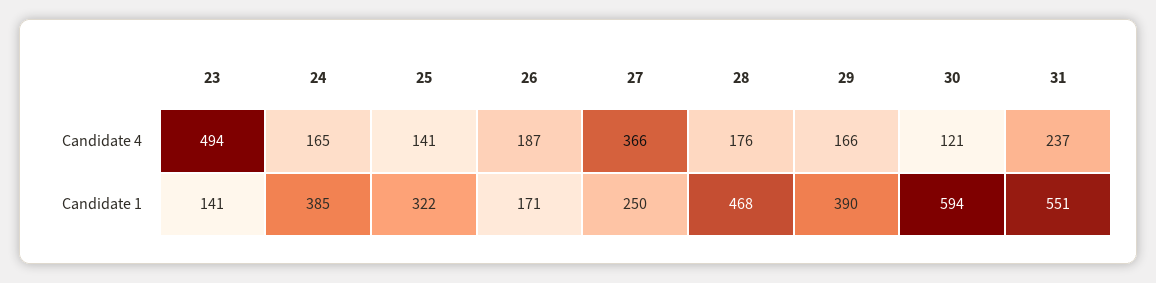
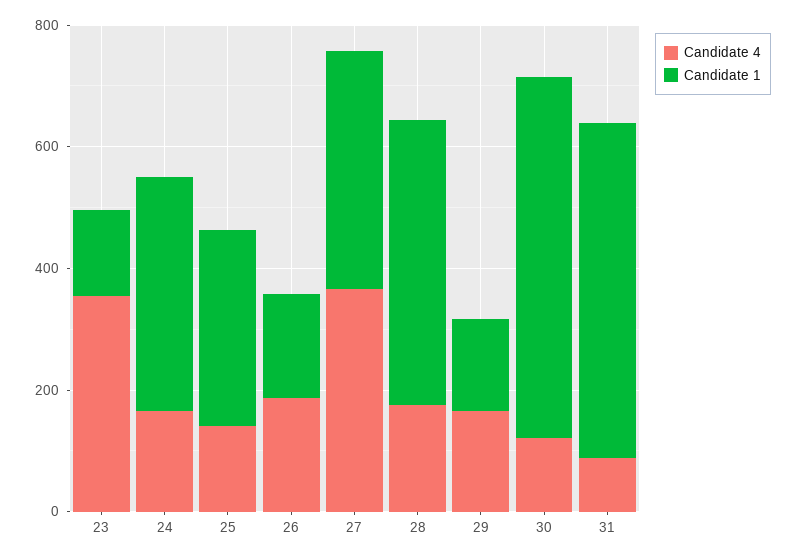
  {
    "Candidate 4": {
-     "23": 494,
+     "23": 350,
      "24": 165,
      "25": 141,
      "26": 187,
      "27": 366,
      "28": 176,
      "29": 166,
      "30": 121,
-     "31": 237
+     "31": 100
    },
    "Candidate 1": {
      "23": 141,
      "24": 385,
      "25": 322,
      "26": 171,
-     "27": 250,
+     "27": 400,
      "28": 468,
-     "29": 390,
+     "29": 150,
      "30": 594,
      "31": 551
    }
  }

